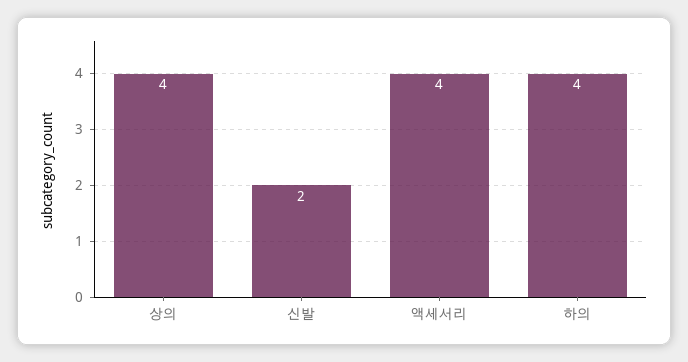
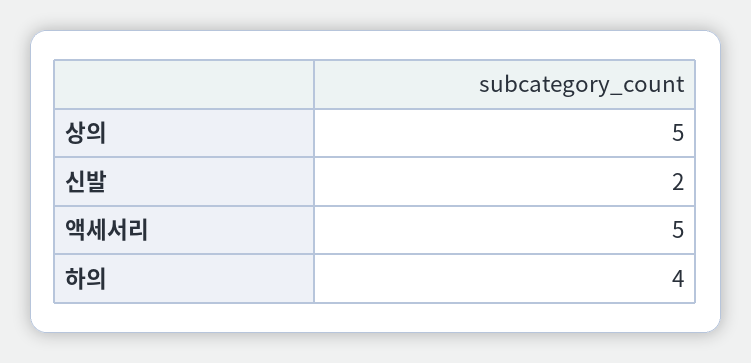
  {
-   "상의": 4,
+   "상의": 5,
    "신발": 2,
-   "액세서리": 4,
+   "액세서리": 5,
    "하의": 4
  }

